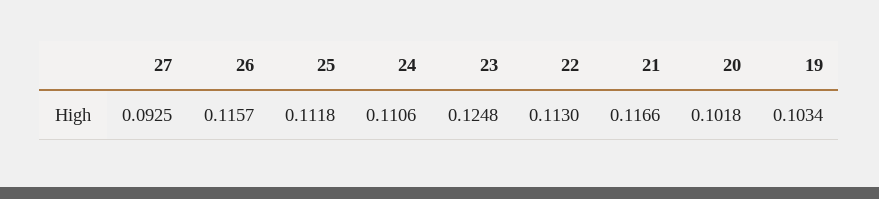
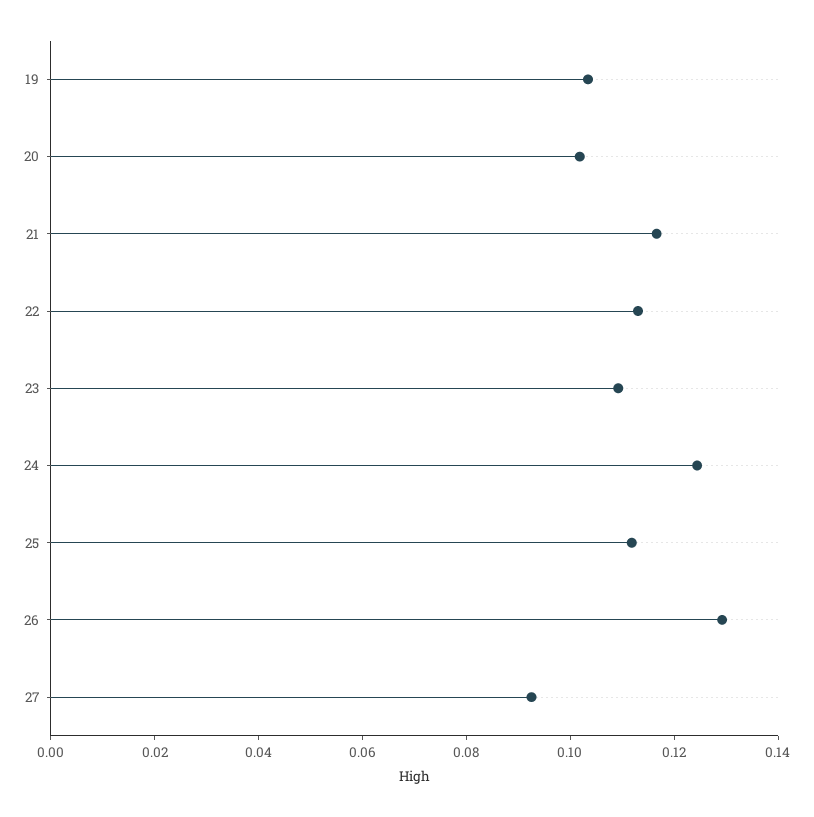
  {
    "27": 0.0925,
-   "26": 0.1157,
+   "26": 0.13,
    "25": 0.1118,
-   "24": 0.1106,
+   "24": 0.125,
-   "23": 0.1248,
+   "23": 0.11,
    "22": 0.113,
    "21": 0.1166,
    "20": 0.1018,
    "19": 0.1034
  }

